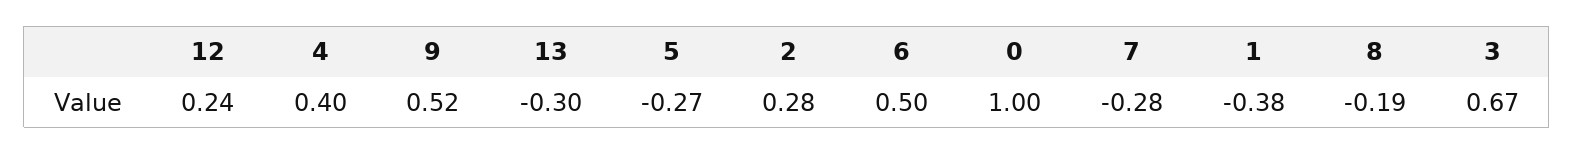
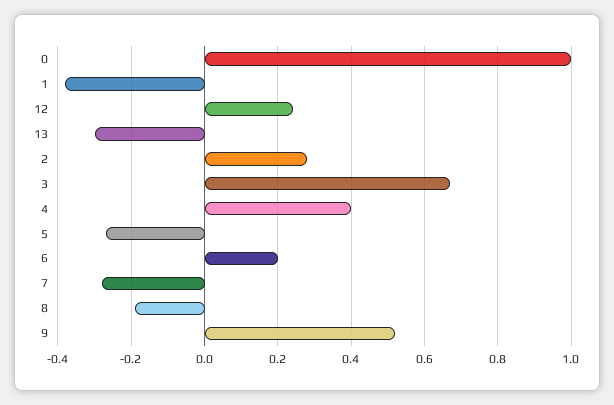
  {
    "12": 0.24,
    "4": 0.4,
    "9": 0.52,
    "13": -0.3,
    "5": -0.27,
    "2": 0.28,
-   "6": 0.5,
+   "6": 0.2,
    "0": 1,
    "7": -0.28,
    "1": -0.38,
    "8": -0.19,
    "3": 0.67
  }

